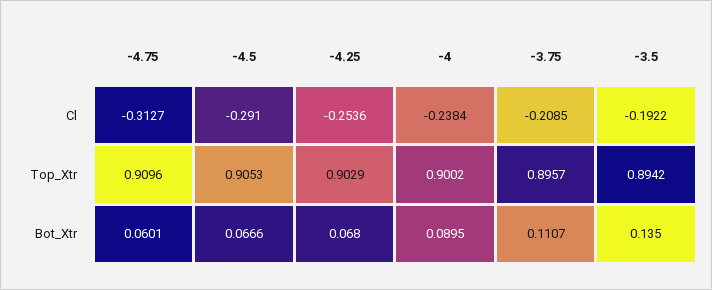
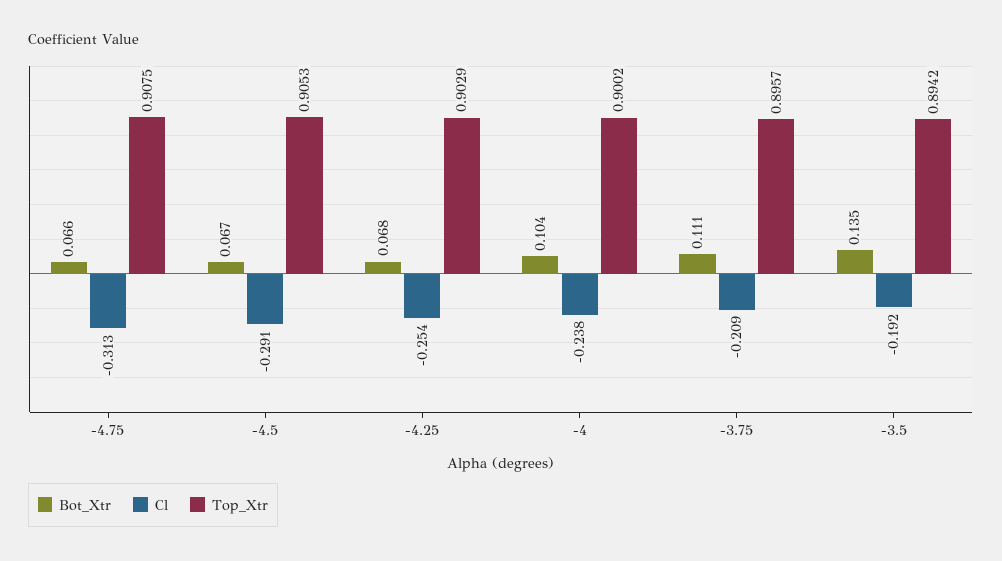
  {
    "Cl": {
      "-4.75": -0.3127,
      "-4.5": -0.291,
      "-4.25": -0.2536,
      "-4": -0.2384,
      "-3.75": -0.2085,
      "-3.5": -0.1922
    },
    "Top_Xtr": {
-     "-4.75": 0.9096,
+     "-4.75": 0.9075,
      "-4.5": 0.9053,
      "-4.25": 0.9029,
      "-4": 0.9002,
      "-3.75": 0.8957,
      "-3.5": 0.8942
    },
    "Bot_Xtr": {
-     "-4.75": 0.0601,
+     "-4.75": 0.066,
      "-4.5": 0.0666,
      "-4.25": 0.068,
-     "-4": 0.0895,
+     "-4": 0.104,
      "-3.75": 0.1107,
      "-3.5": 0.135
    }
  }

